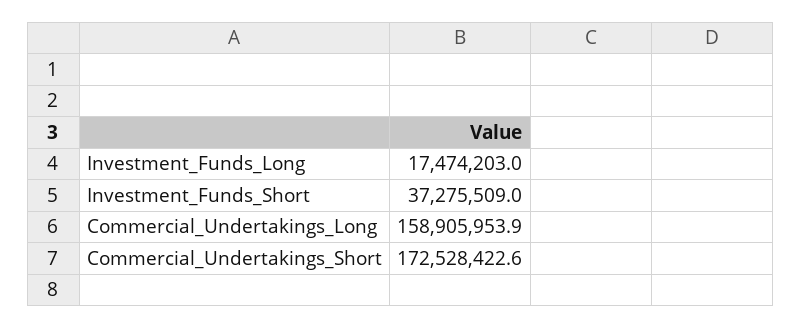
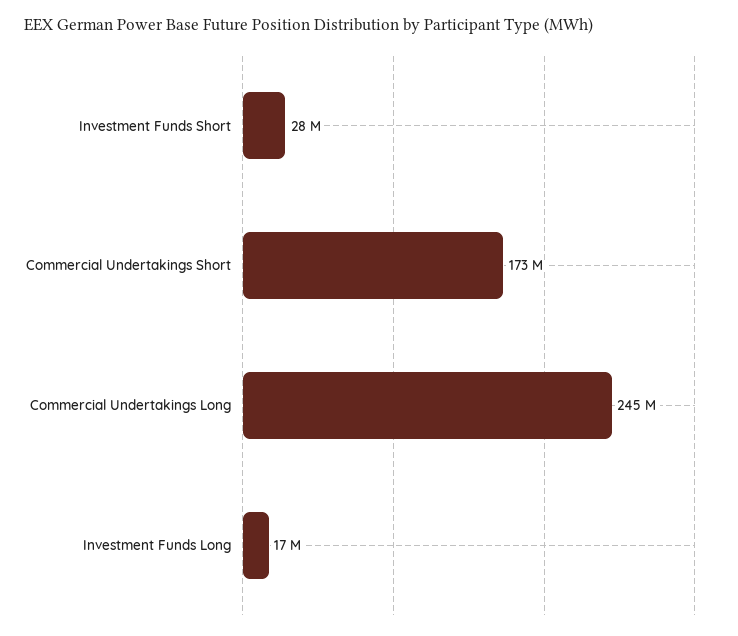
  {
    "Investment_Funds_Long": 17474203,
-   "Investment_Funds_Short": 37275509,
+   "Investment_Funds_Short": 28000000,
-   "Commercial_Undertakings_Long": 158905953.9,
+   "Commercial_Undertakings_Long": 245000000,
    "Commercial_Undertakings_Short": 172528422.6
  }

